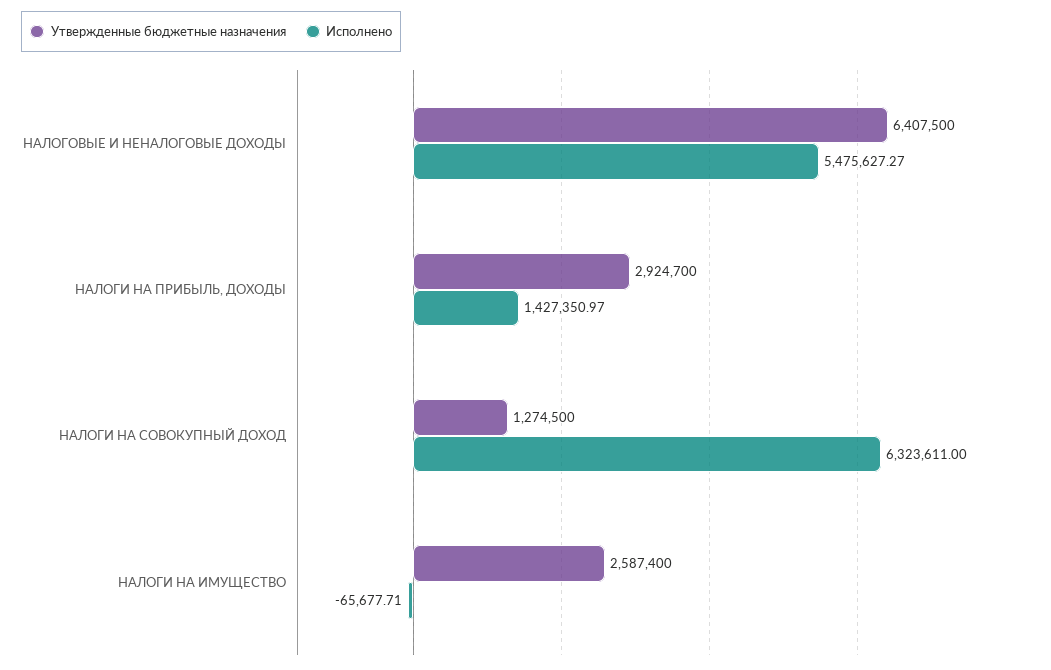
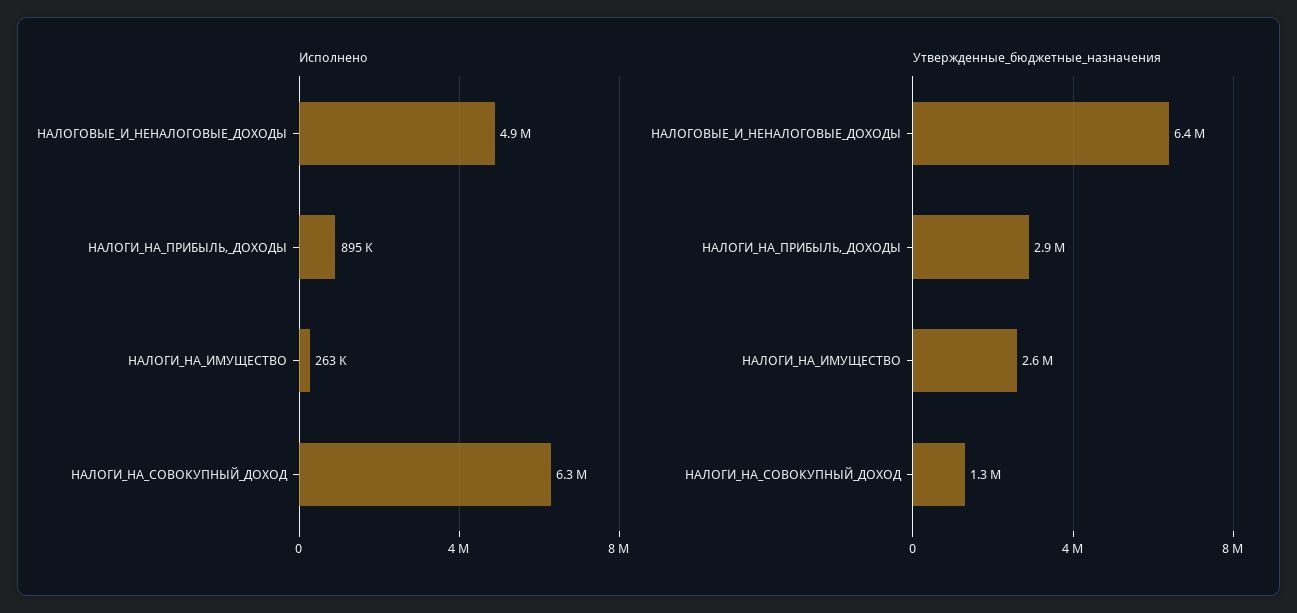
  {
    "Утвержденные бюджетные назначения": {
      "НАЛОГОВЫЕ И НЕНАЛОГОВЫЕ ДОХОДЫ": 6407500,
      "НАЛОГИ НА ПРИБЫЛЬ, ДОХОДЫ": 2924700,
      "НАЛОГИ НА СОВОКУПНЫЙ ДОХОД": 1274500,
      "НАЛОГИ НА ИМУЩЕСТВО": 2587400
    },
    "Исполнено": {
-     "НАЛОГОВЫЕ И НЕНАЛОГОВЫЕ ДОХОДЫ": 5475627.27,
+     "НАЛОГОВЫЕ И НЕНАЛОГОВЫЕ ДОХОДЫ": 4900000,
-     "НАЛОГИ НА ПРИБЫЛЬ, ДОХОДЫ": 1427350.97,
+     "НАЛОГИ НА ПРИБЫЛЬ, ДОХОДЫ": 895000,
      "НАЛОГИ НА СОВОКУПНЫЙ ДОХОД": 6323611,
-     "НАЛОГИ НА ИМУЩЕСТВО": -65677.71
+     "НАЛОГИ НА ИМУЩЕСТВО": 263000
    }
  }

